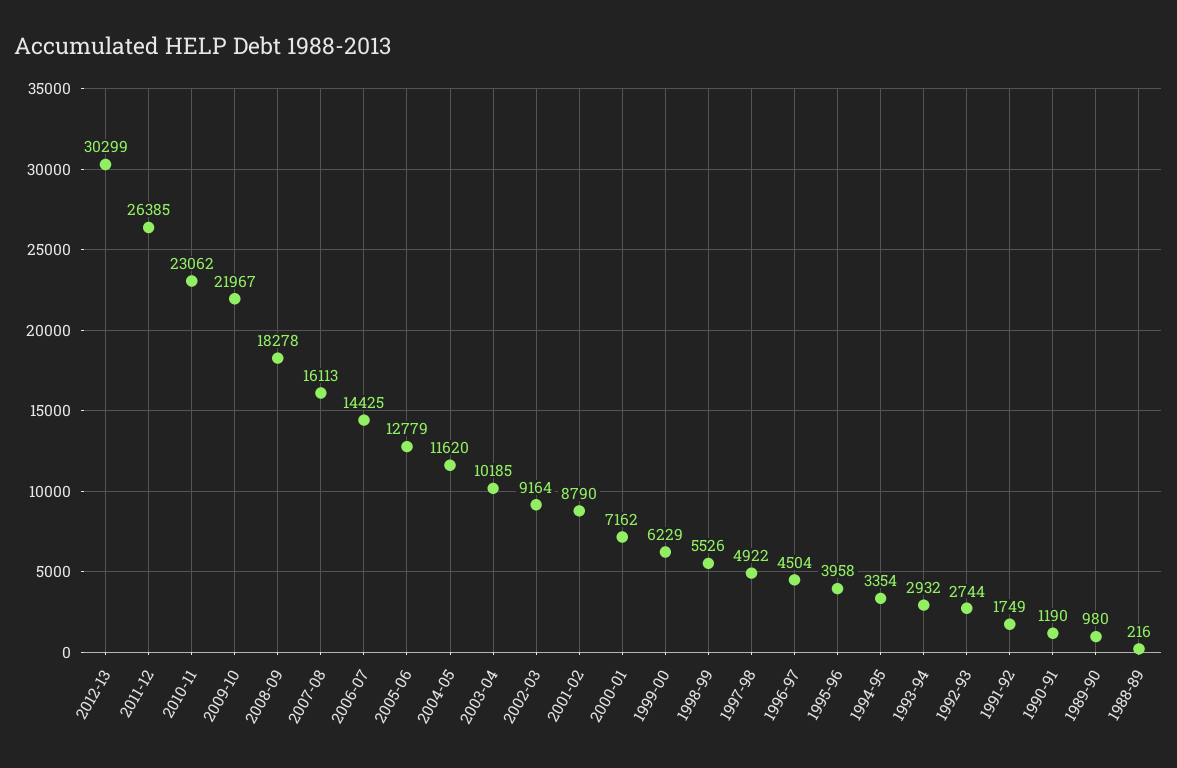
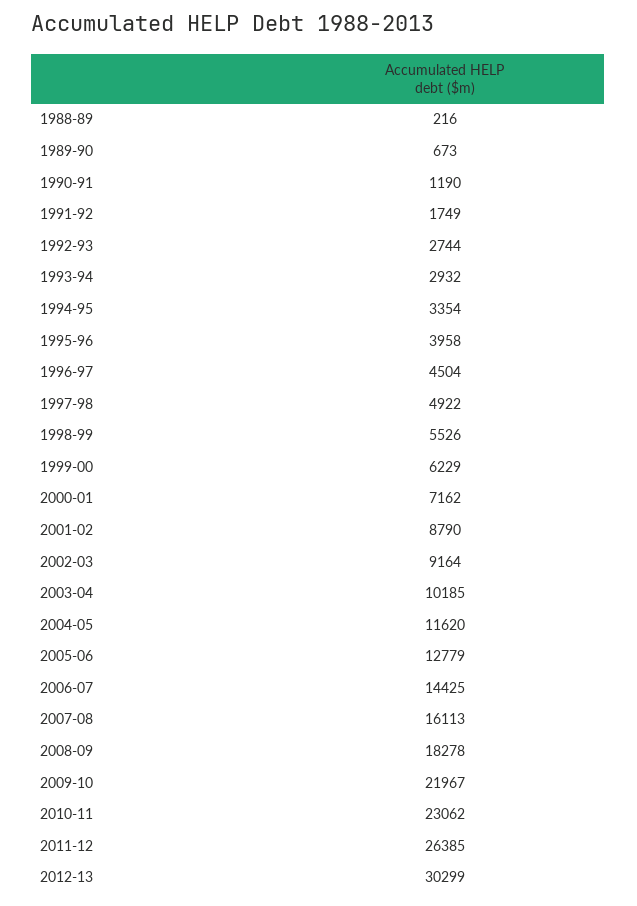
  {
    "2012-13": 30299,
    "2011-12": 26385,
    "2010-11": 23062,
    "2009-10": 21967,
    "2008-09": 18278,
    "2007-08": 16113,
    "2006-07": 14425,
    "2005-06": 12779,
    "2004-05": 11620,
    "2003-04": 10185,
    "2002-03": 9164,
    "2001-02": 8790,
    "2000-01": 7162,
    "1999-00": 6229,
    "1998-99": 5526,
    "1997-98": 4922,
    "1996-97": 4504,
    "1995-96": 3958,
    "1994-95": 3354,
    "1993-94": 2932,
    "1992-93": 2744,
    "1991-92": 1749,
    "1990-91": 1190,
-   "1989-90": 980,
+   "1989-90": 673,
    "1988-89": 216
  }

